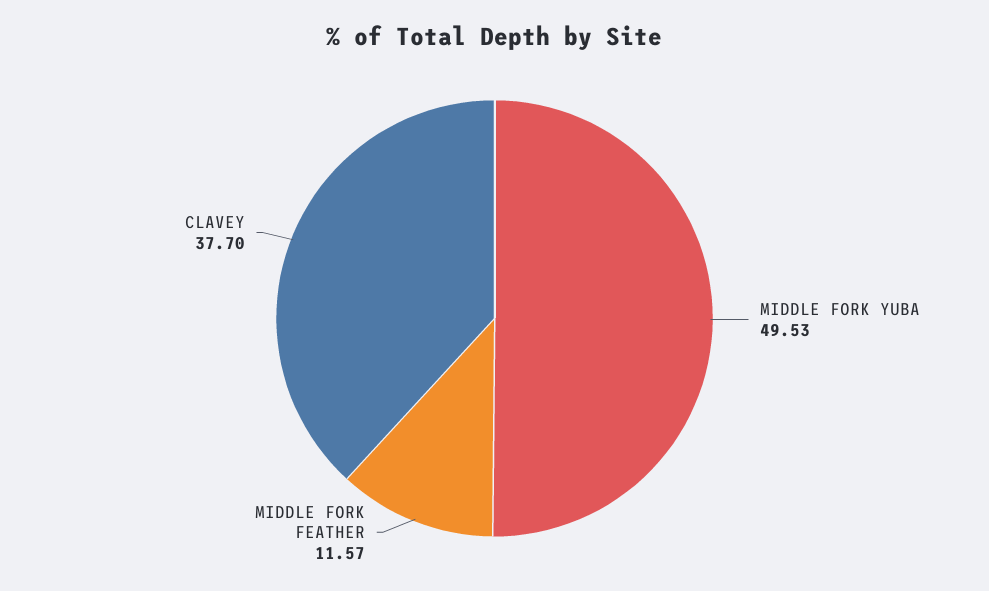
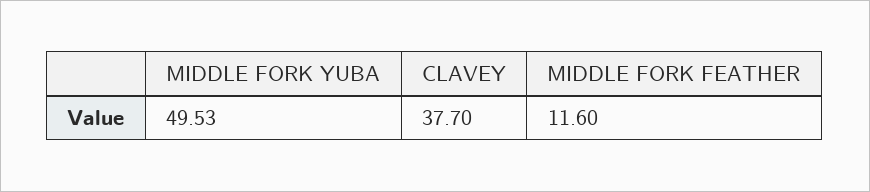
  {
    "MIDDLE FORK YUBA": 49.53,
-   "MIDDLE FORK FEATHER": 11.57,
+   "MIDDLE FORK FEATHER": 11.6,
    "CLAVEY": 37.7
  }

